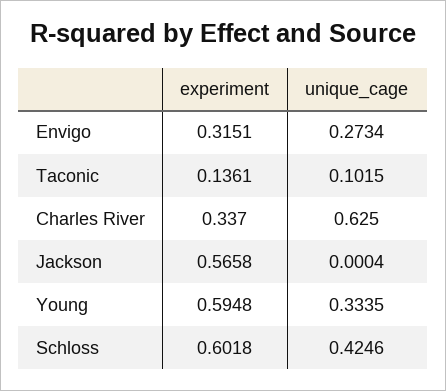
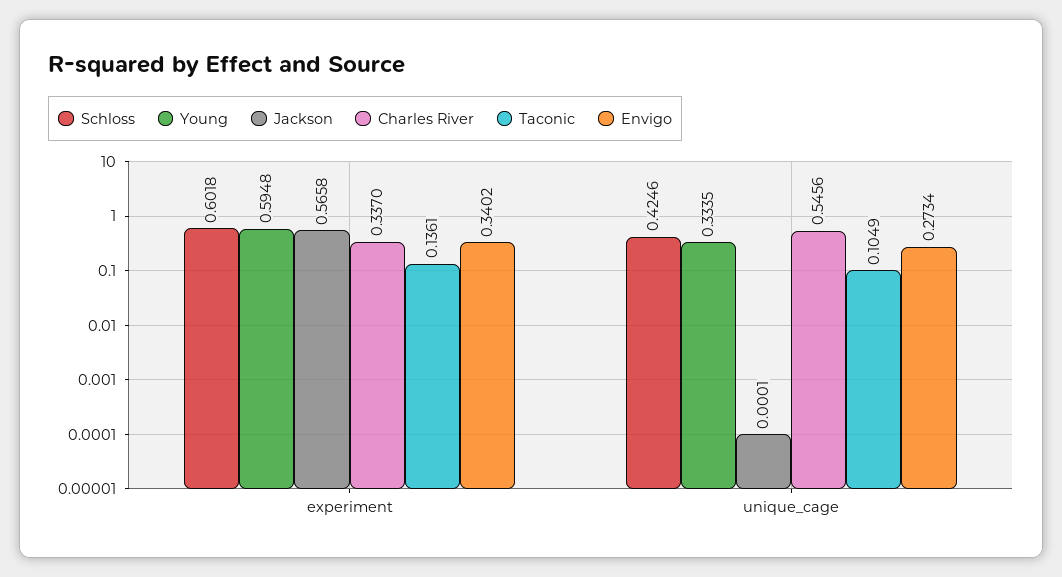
  {
    "Envigo": {
-     "experiment": 0.3151,
+     "experiment": 0.3402,
      "unique_cage": 0.2734
    },
    "Taconic": {
      "experiment": 0.1361,
-     "unique_cage": 0.1015
+     "unique_cage": 0.1049
    },
    "Charles River": {
      "experiment": 0.337,
-     "unique_cage": 0.625
+     "unique_cage": 0.5456
    },
    "Jackson": {
      "experiment": 0.5658,
-     "unique_cage": 0.0004
+     "unique_cage": 0.0001
    },
    "Young": {
      "experiment": 0.5948,
      "unique_cage": 0.3335
    },
    "Schloss": {
      "experiment": 0.6018,
      "unique_cage": 0.4246
    }
  }

